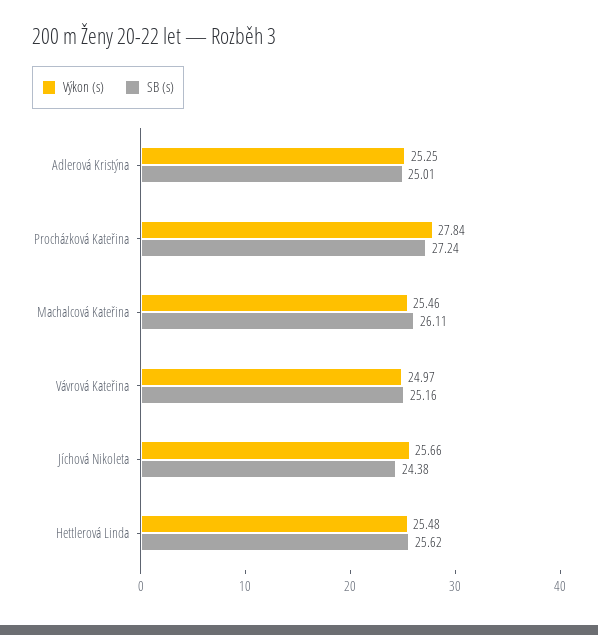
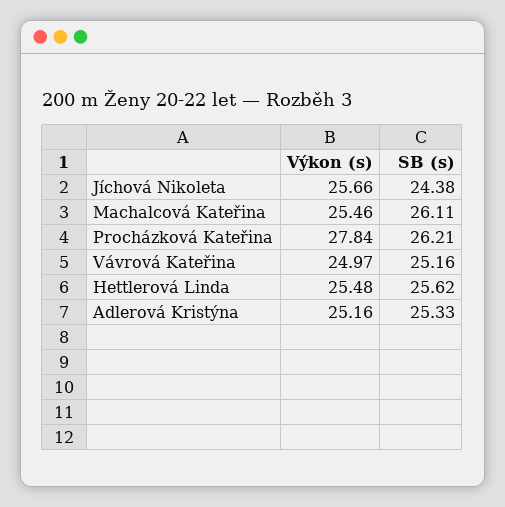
  {
    "Výkon (s)": {
-     "Adlerová Kristýna": 25.25,
+     "Adlerová Kristýna": 25.16,
      "Procházková Kateřina": 27.84,
      "Machalcová Kateřina": 25.46,
      "Vávrová Kateřina": 24.97,
      "Jíchová Nikoleta": 25.66,
      "Hettlerová Linda": 25.48
    },
    "SB (s)": {
-     "Adlerová Kristýna": 25.01,
+     "Adlerová Kristýna": 25.33,
-     "Procházková Kateřina": 27.24,
+     "Procházková Kateřina": 26.21,
      "Machalcová Kateřina": 26.11,
      "Vávrová Kateřina": 25.16,
      "Jíchová Nikoleta": 24.38,
      "Hettlerová Linda": 25.62
    }
  }

